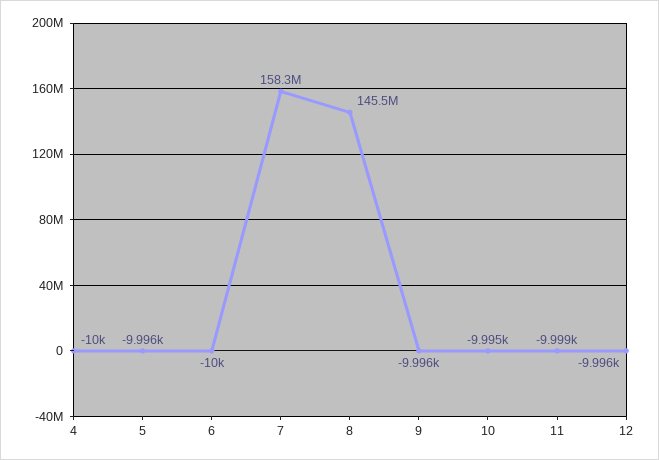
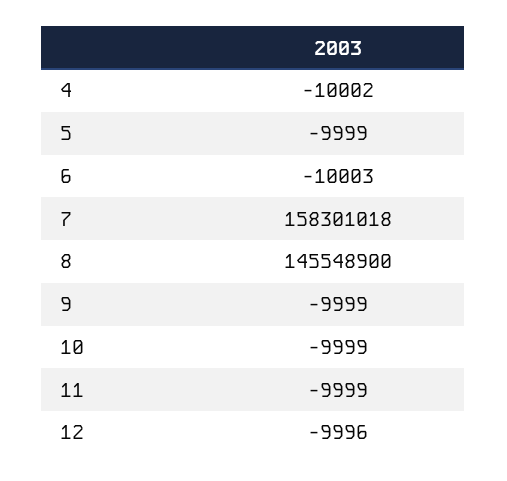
  {
    "4": -10002,
-   "5": -9996,
+   "5": -9999,
    "6": -10003,
    "7": 158301018,
    "8": 145548900,
-   "9": -9996,
+   "9": -9999,
-   "10": -9995,
+   "10": -9999,
    "11": -9999,
    "12": -9996
  }

